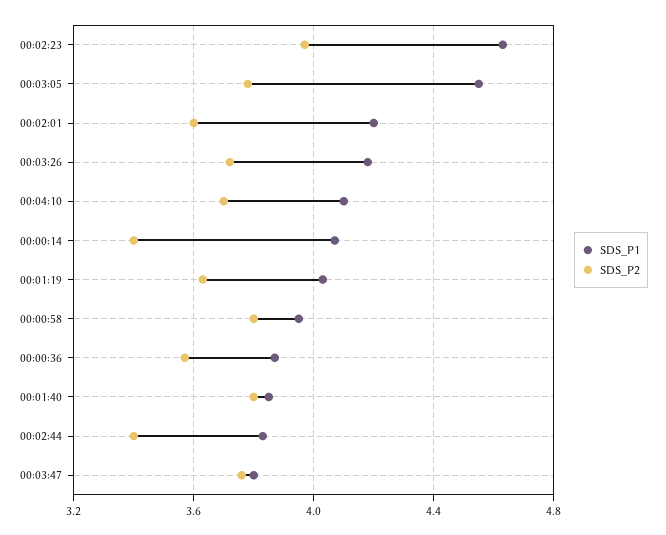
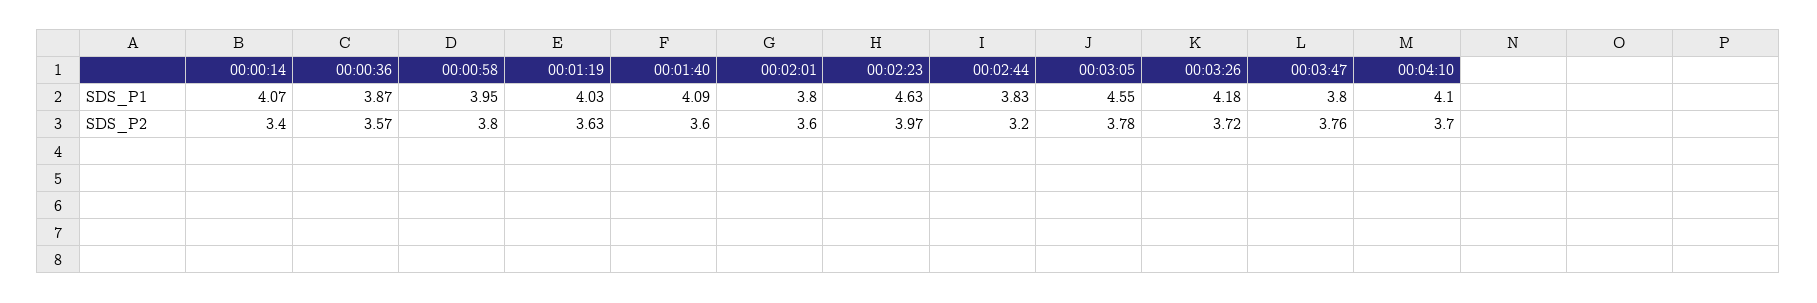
  {
    "SDS_P1": {
      "00:02:23": 4.63,
      "00:03:05": 4.55,
-     "00:02:01": 4.2,
+     "00:02:01": 3.8,
      "00:03:26": 4.18,
      "00:04:10": 4.1,
      "00:00:14": 4.07,
      "00:01:19": 4.03,
      "00:00:58": 3.95,
      "00:00:36": 3.87,
-     "00:01:40": 3.85,
+     "00:01:40": 4.09,
      "00:02:44": 3.83,
      "00:03:47": 3.8
    },
    "SDS_P2": {
      "00:02:23": 3.97,
      "00:03:05": 3.78,
      "00:02:01": 3.6,
      "00:03:26": 3.72,
      "00:04:10": 3.7,
      "00:00:14": 3.4,
      "00:01:19": 3.63,
      "00:00:58": 3.8,
      "00:00:36": 3.57,
-     "00:01:40": 3.8,
+     "00:01:40": 3.6,
-     "00:02:44": 3.4,
+     "00:02:44": 3.2,
      "00:03:47": 3.76
    }
  }

